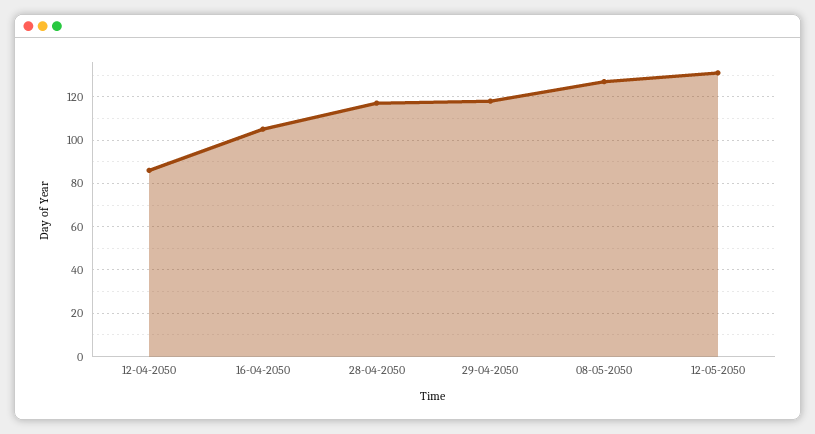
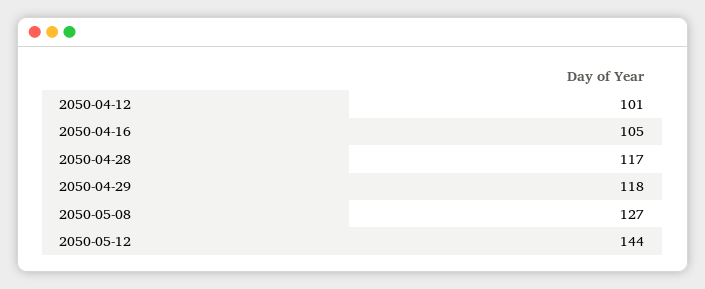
  {
-   "12-04-2050": 85,
+   "12-04-2050": 101,
    "16-04-2050": 105,
    "28-04-2050": 117,
    "29-04-2050": 118,
    "08-05-2050": 127,
-   "12-05-2050": 130
+   "12-05-2050": 144
  }

